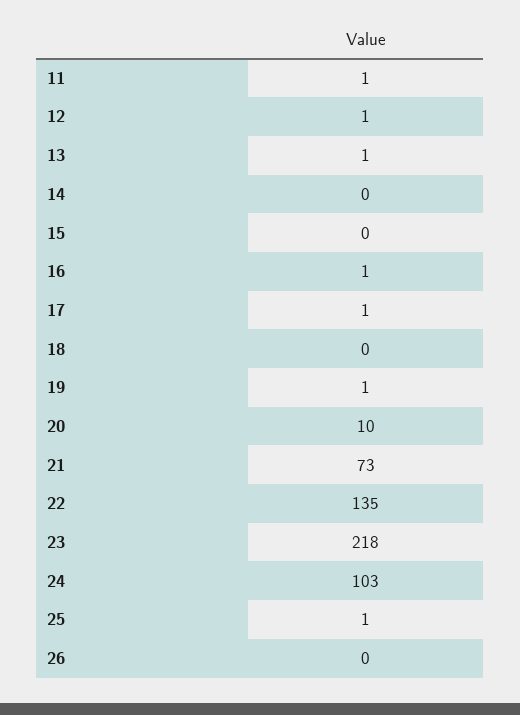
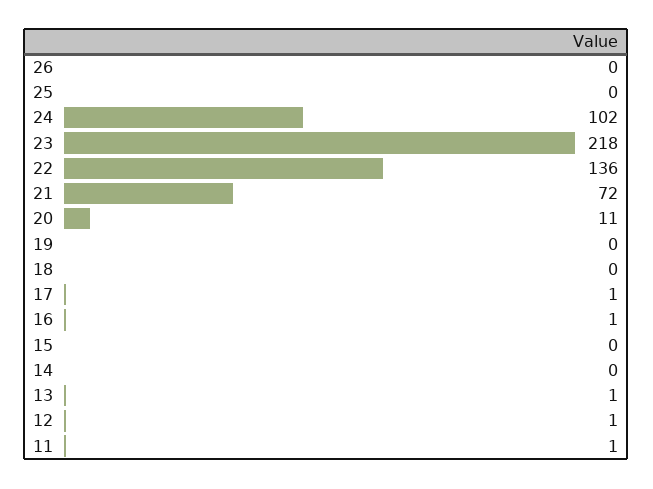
  {
    "11": 1,
    "12": 1,
    "13": 1,
    "14": 0,
    "15": 0,
    "16": 1,
    "17": 1,
    "18": 0,
-   "19": 1,
+   "19": 0,
-   "20": 10,
+   "20": 11,
-   "21": 73,
+   "21": 72,
-   "22": 135,
+   "22": 136,
    "23": 218,
-   "24": 103,
+   "24": 102,
-   "25": 1,
+   "25": 0,
    "26": 0
  }

